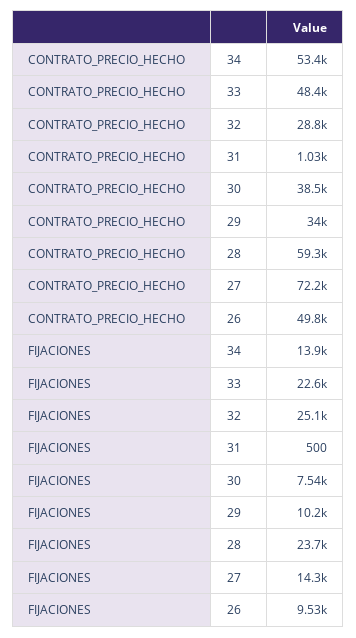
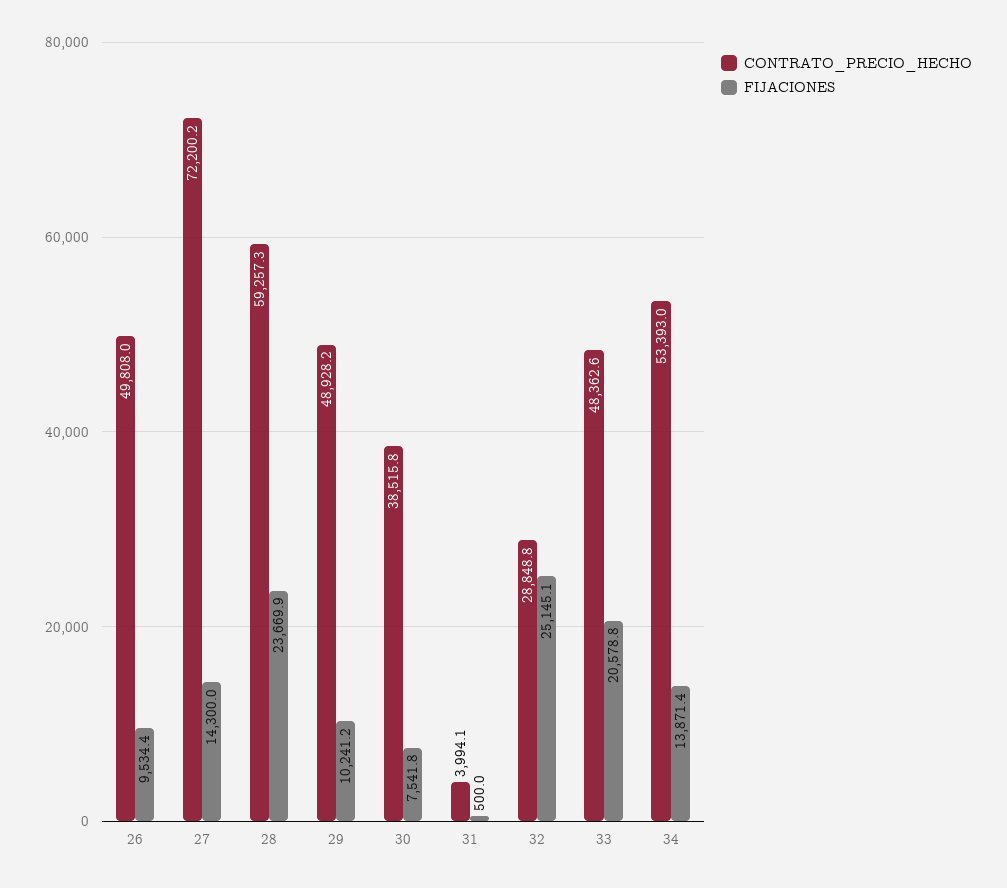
  {
    "CONTRATO_PRECIO_HECHO": {
      "34": 53393,
      "33": 48362.6,
      "32": 28848.8,
-     "31": 1030,
+     "31": 3994.1,
      "30": 38515.8,
-     "29": 34000,
+     "29": 48928.2,
      "28": 59257.3,
      "27": 72200.2,
      "26": 49808
    },
    "FIJACIONES": {
      "34": 13871.4,
-     "33": 22600,
+     "33": 20578.8,
      "32": 25145.1,
      "31": 500,
      "30": 7541.8,
      "29": 10241.2,
      "28": 23669.9,
      "27": 14300,
      "26": 9534.4
    }
  }

